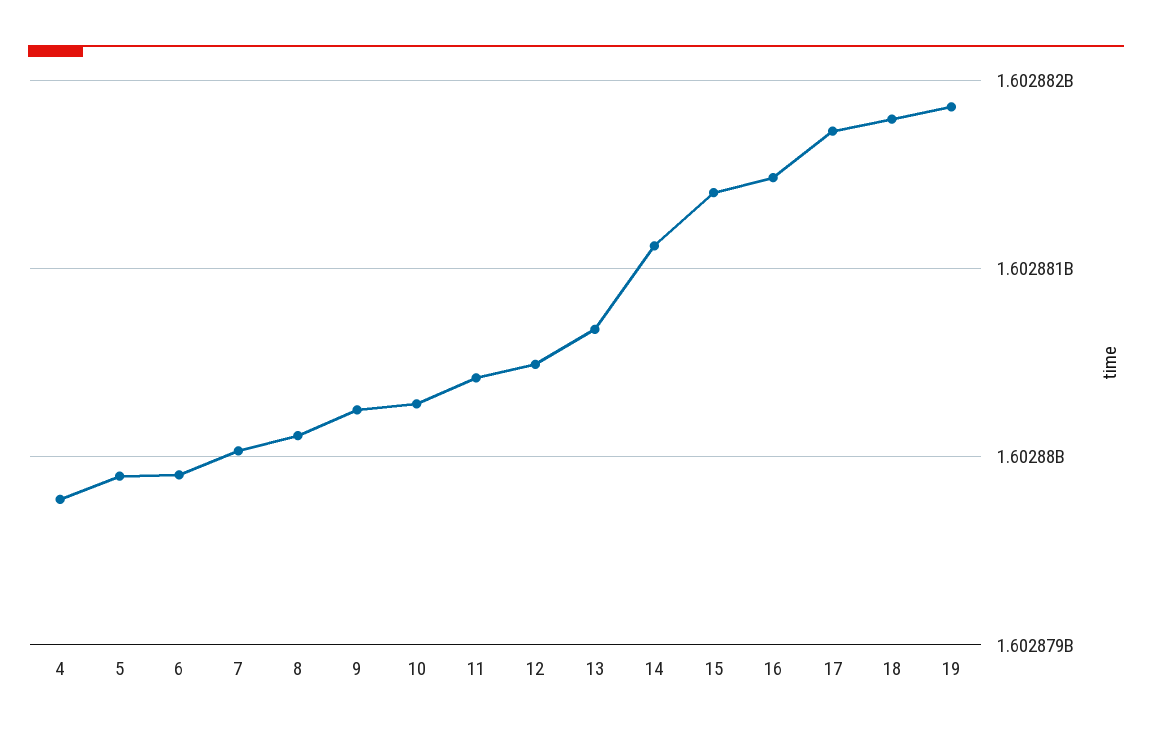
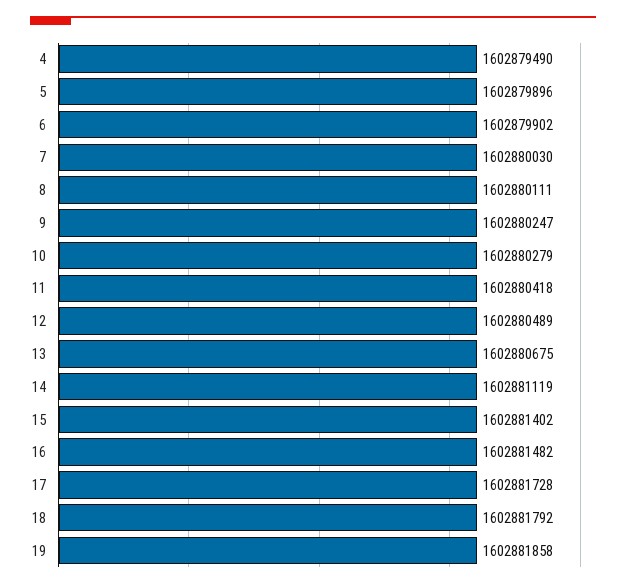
  {
-   "4": 1602879800,
+   "4": 1602879490,
    "5": 1602879896,
    "6": 1602879902,
    "7": 1602880030,
    "8": 1602880111,
    "9": 1602880247,
    "10": 1602880279,
    "11": 1602880418,
    "12": 1602880489,
    "13": 1602880675,
    "14": 1602881119,
    "15": 1602881402,
    "16": 1602881482,
    "17": 1602881728,
    "18": 1602881792,
    "19": 1602881858
  }

